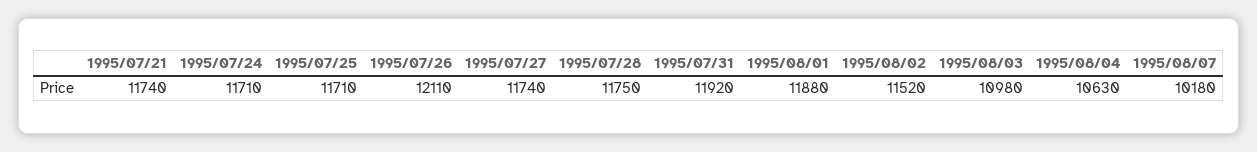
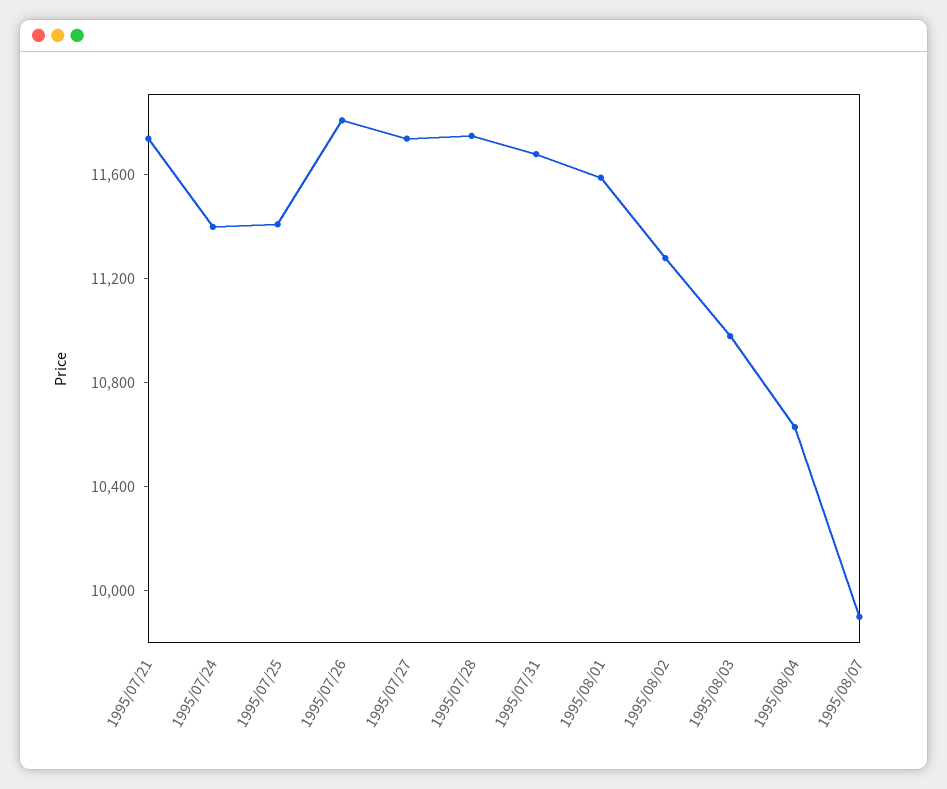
  {
    "1995/07/21": 11740,
-   "1995/07/24": 11710,
+   "1995/07/24": 11400,
-   "1995/07/25": 11710,
+   "1995/07/25": 11400,
-   "1995/07/26": 12110,
+   "1995/07/26": 11800,
    "1995/07/27": 11740,
    "1995/07/28": 11750,
-   "1995/07/31": 11920,
+   "1995/07/31": 11700,
-   "1995/08/01": 11880,
+   "1995/08/01": 11600,
-   "1995/08/02": 11520,
+   "1995/08/02": 11300,
    "1995/08/03": 10980,
    "1995/08/04": 10630,
-   "1995/08/07": 10180
+   "1995/08/07": 9900
  }

